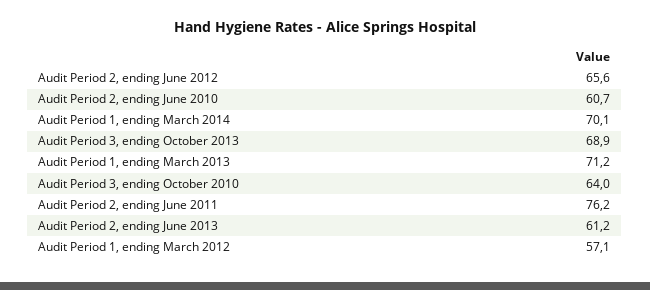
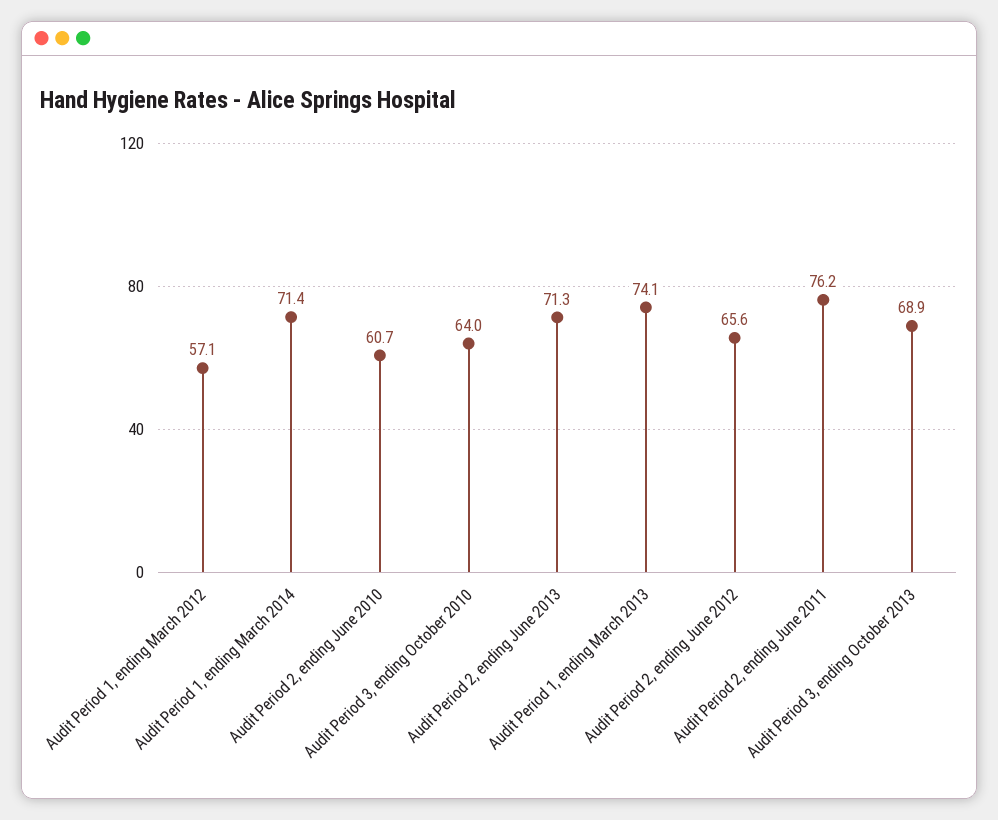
  {
    "Audit Period 2, ending June 2012": 65.6,
    "Audit Period 2, ending June 2010": 60.7,
-   "Audit Period 1, ending March 2014": 70.1,
+   "Audit Period 1, ending March 2014": 71.4,
    "Audit Period 3, ending October 2013": 68.9,
-   "Audit Period 1, ending March 2013": 71.2,
+   "Audit Period 1, ending March 2013": 74.1,
    "Audit Period 3, ending October 2010": 64,
    "Audit Period 2, ending June 2011": 76.2,
-   "Audit Period 2, ending June 2013": 61.2,
+   "Audit Period 2, ending June 2013": 71.3,
    "Audit Period 1, ending March 2012": 57.1
  }

